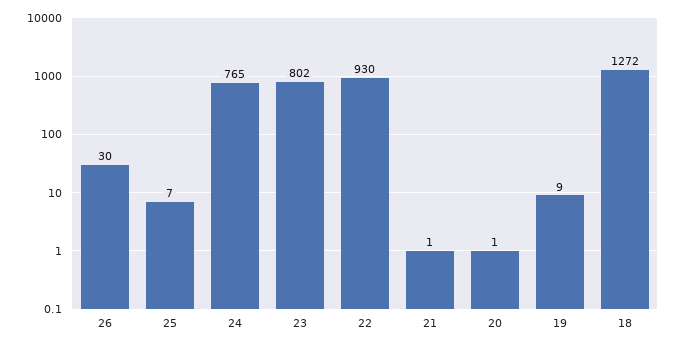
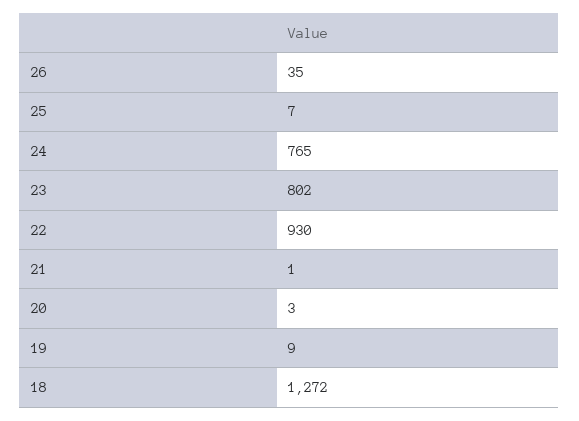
  {
-   "26": 30,
+   "26": 35,
    "25": 7,
    "24": 765,
    "23": 802,
    "22": 930,
    "21": 1,
-   "20": 1,
+   "20": 3,
    "19": 9,
    "18": 1272
  }

